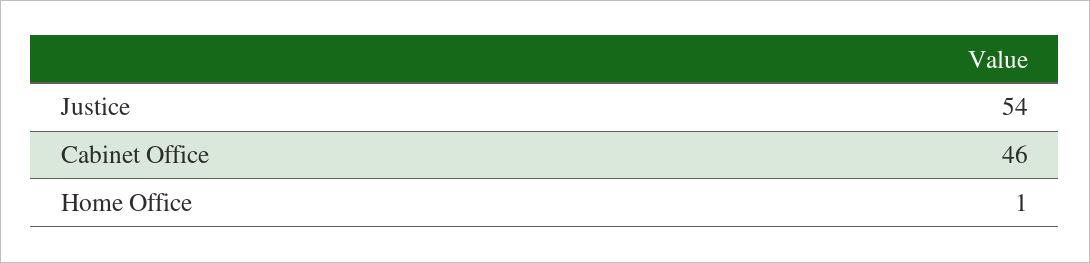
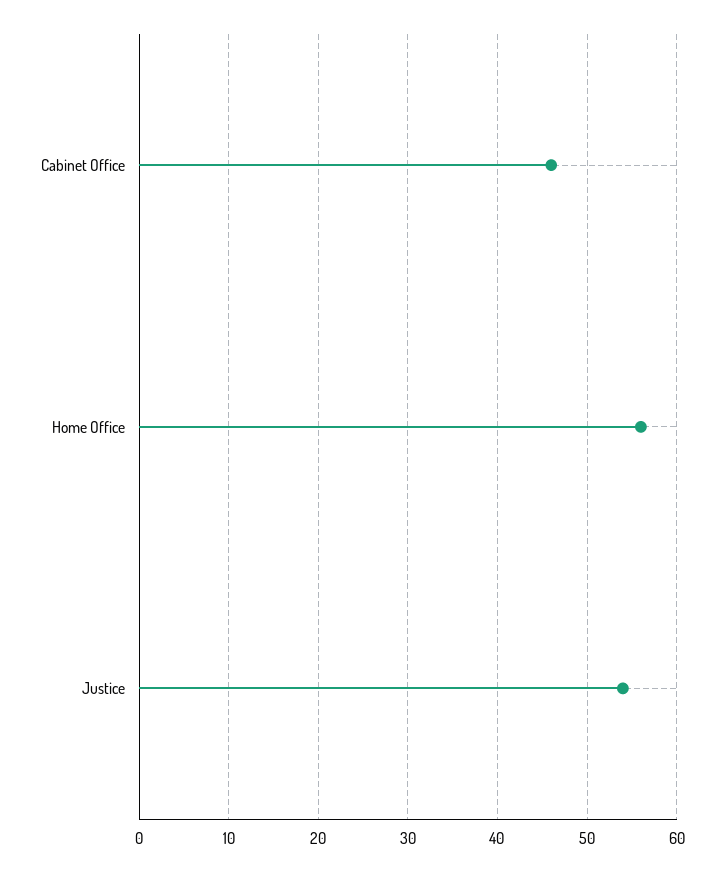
  {
    "Justice": 54,
    "Cabinet Office": 46,
-   "Home Office": 1
+   "Home Office": 56
  }

